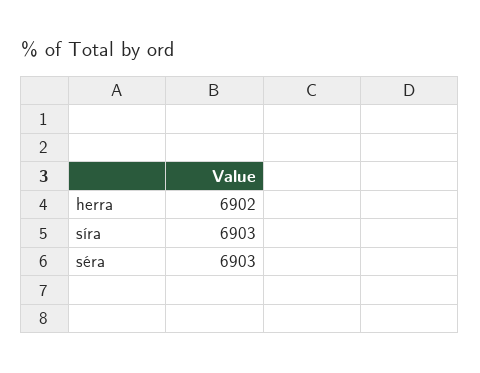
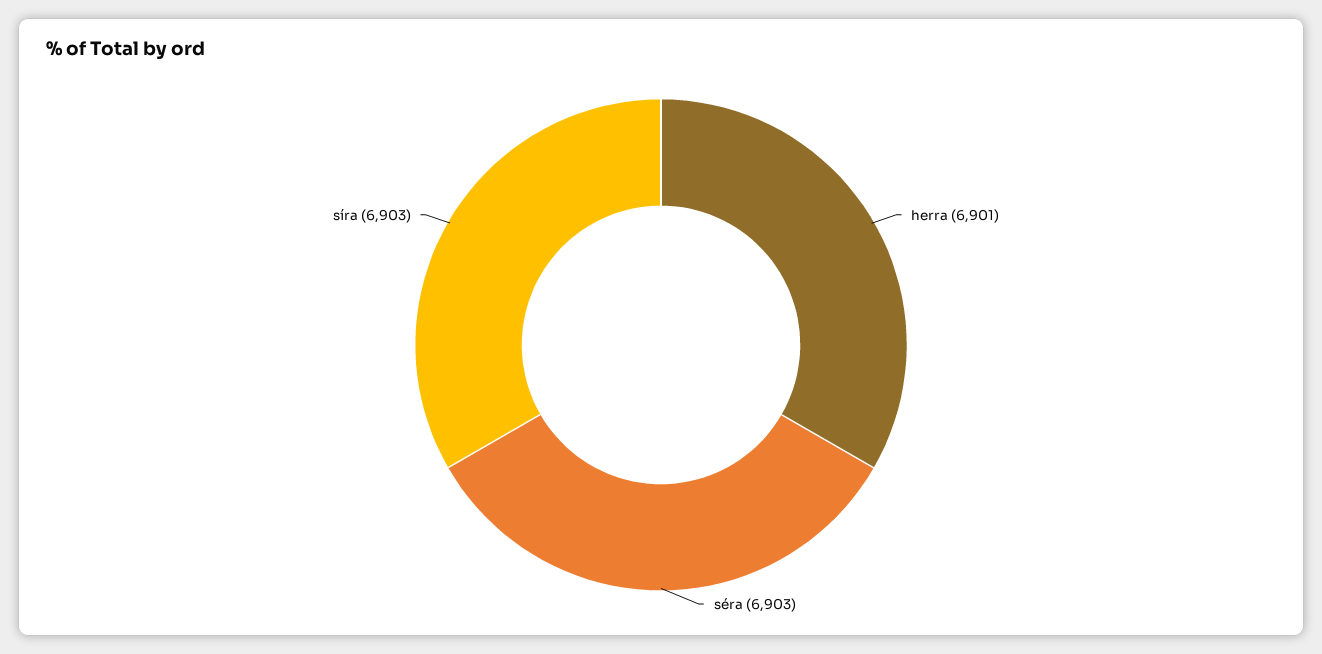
  {
-   "herra": 6902,
+   "herra": 6901,
    "síra": 6903,
    "séra": 6903
  }

